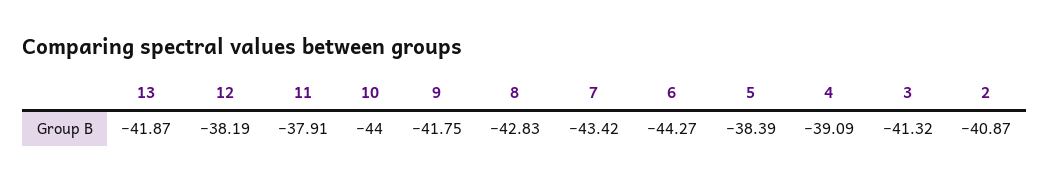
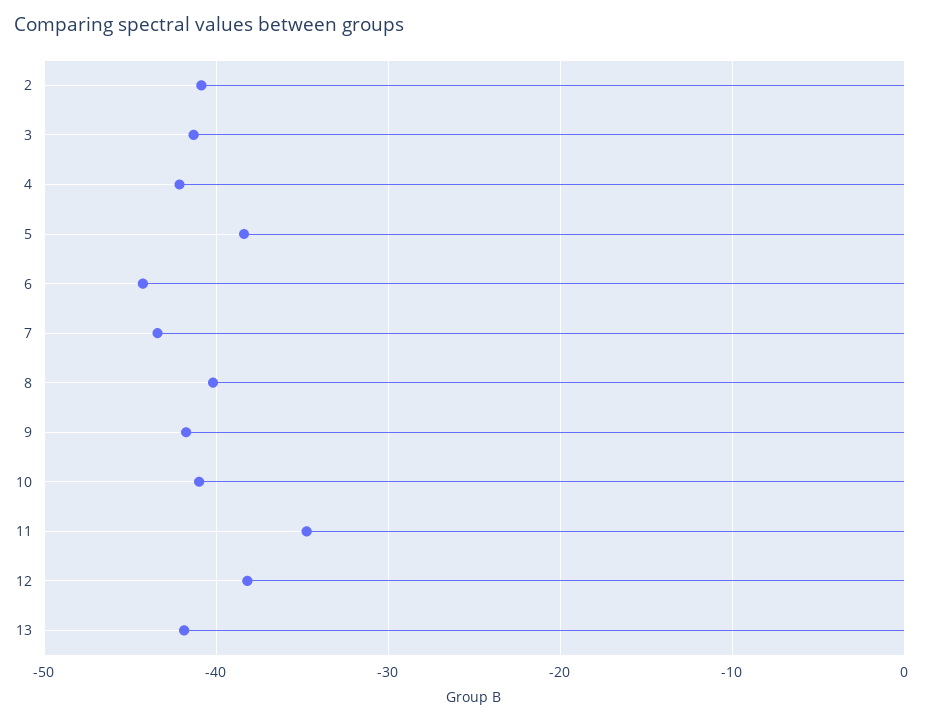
  {
    "13": -41.87,
    "12": -38.19,
-   "11": -37.91,
+   "11": -35,
-   "10": -44,
+   "10": -41,
    "9": -41.75,
-   "8": -42.83,
+   "8": -40,
    "7": -43.42,
    "6": -44.27,
    "5": -38.39,
-   "4": -39.09,
+   "4": -42,
    "3": -41.32,
    "2": -40.87
  }

